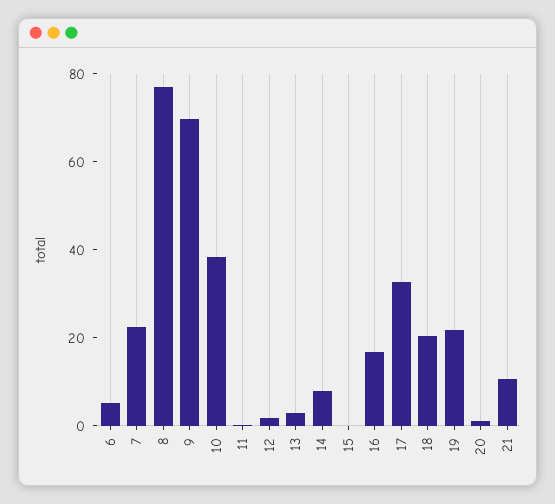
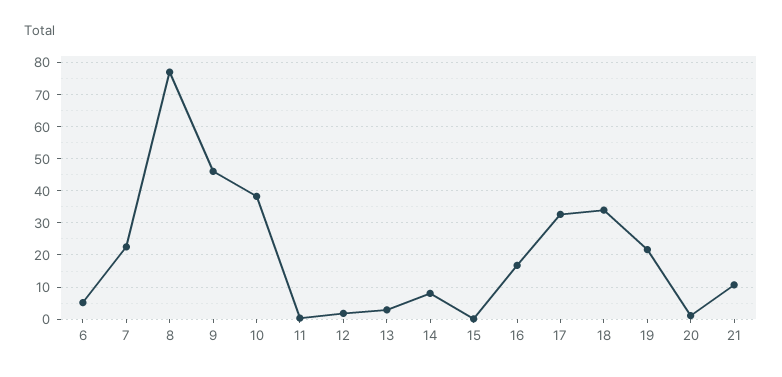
  {
    "6": 6,
    "7": 22,
    "8": 78,
-   "9": 70,
+   "9": 46,
    "10": 38,
    "11": 0,
    "12": 2,
    "13": 2,
    "14": 8,
    "15": 0,
    "16": 16,
    "17": 32,
-   "18": 20,
+   "18": 34,
    "19": 22,
    "20": 2,
    "21": 10
  }

